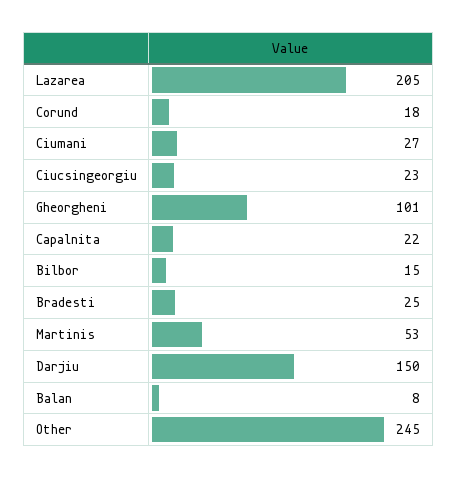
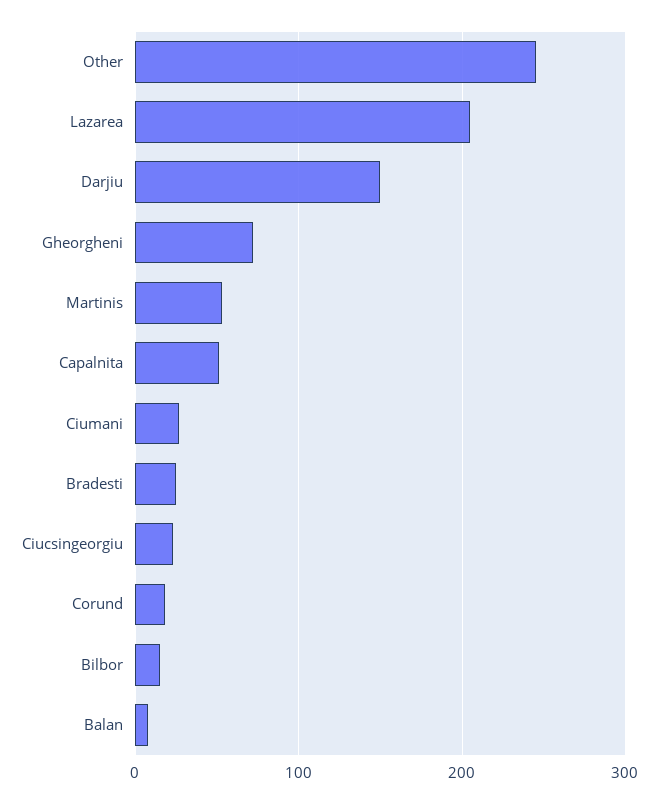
  {
    "Lazarea": 205,
    "Corund": 18,
    "Ciumani": 27,
    "Ciucsingeorgiu": 23,
-   "Gheorgheni": 101,
+   "Gheorgheni": 70,
-   "Capalnita": 22,
+   "Capalnita": 50,
    "Bilbor": 15,
    "Bradesti": 25,
    "Martinis": 53,
    "Darjiu": 150,
    "Balan": 8,
    "Other": 245
  }

